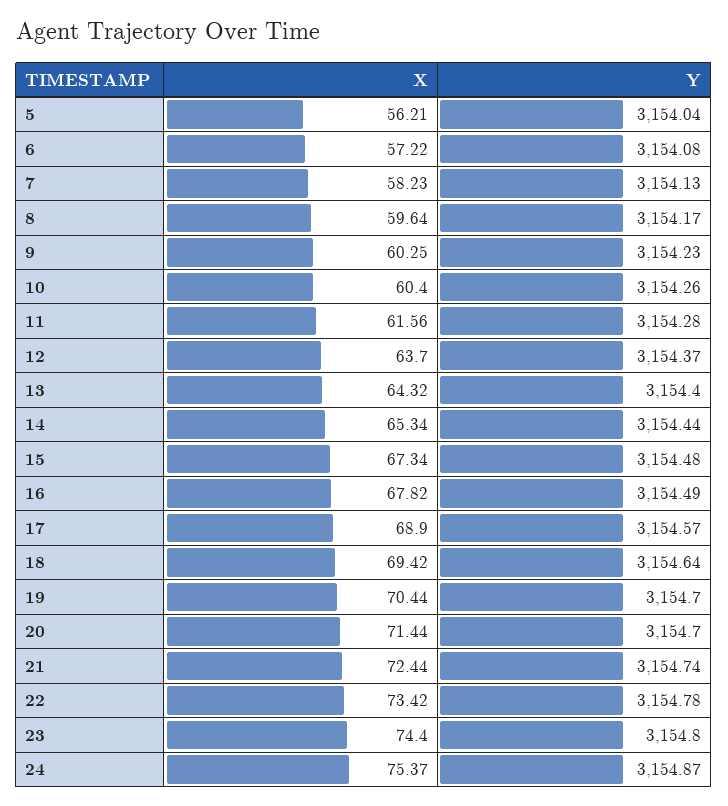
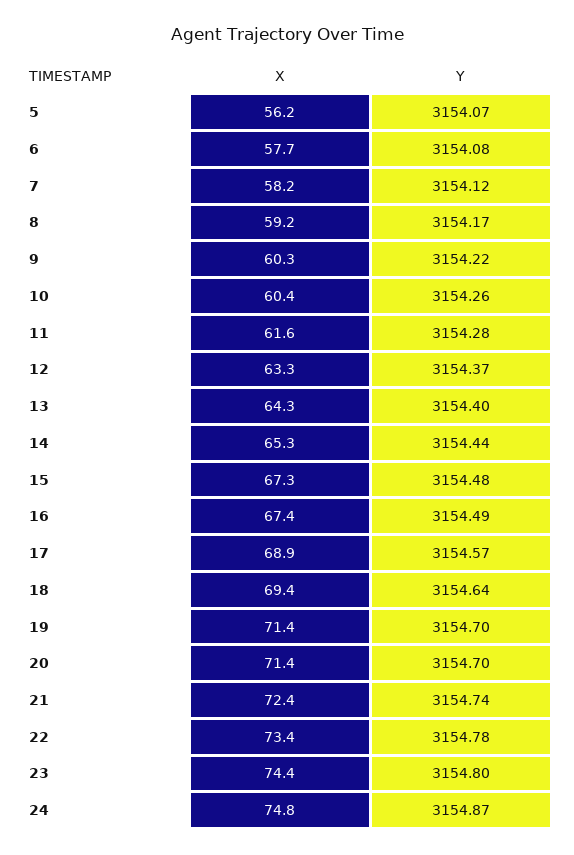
  {
    "X": {
      "5": 56.21,
-     "6": 57.22,
+     "6": 57.7,
      "7": 58.23,
-     "8": 59.64,
+     "8": 59.2,
      "9": 60.25,
      "10": 60.4,
      "11": 61.56,
-     "12": 63.7,
+     "12": 63.3,
      "13": 64.32,
      "14": 65.34,
      "15": 67.34,
-     "16": 67.82,
+     "16": 67.4,
      "17": 68.9,
      "18": 69.42,
-     "19": 70.44,
+     "19": 71.4,
      "20": 71.44,
      "21": 72.44,
      "22": 73.42,
      "23": 74.4,
-     "24": 75.37
+     "24": 74.8
    },
    "Y": {
-     "5": 3154.04,
+     "5": 3154.07,
      "6": 3154.08,
-     "7": 3154.13,
+     "7": 3154.12,
      "8": 3154.17,
-     "9": 3154.23,
+     "9": 3154.22,
      "10": 3154.26,
      "11": 3154.28,
      "12": 3154.37,
      "13": 3154.4,
      "14": 3154.44,
      "15": 3154.48,
      "16": 3154.49,
      "17": 3154.57,
      "18": 3154.64,
      "19": 3154.7,
      "20": 3154.7,
      "21": 3154.74,
      "22": 3154.78,
      "23": 3154.8,
      "24": 3154.87
    }
  }

